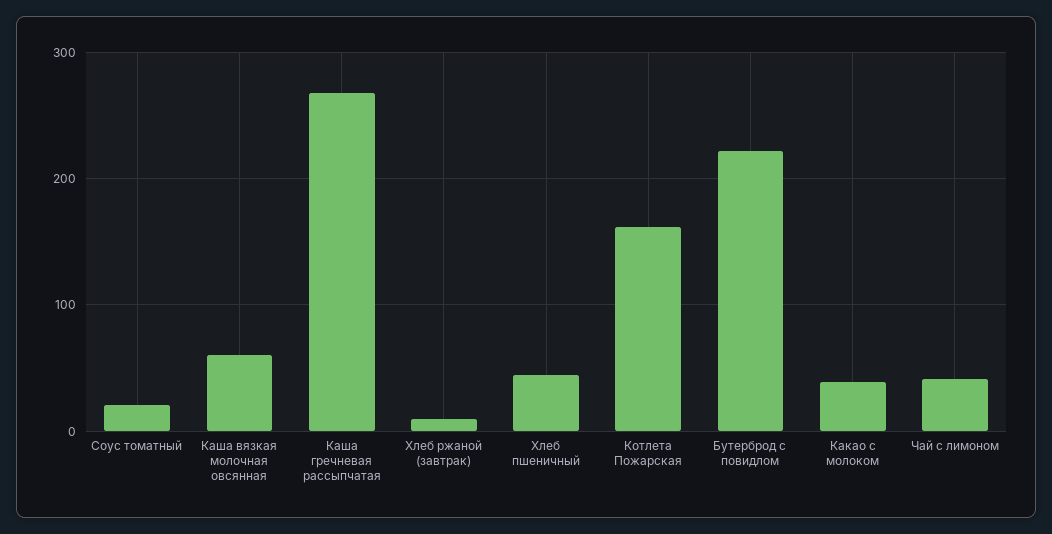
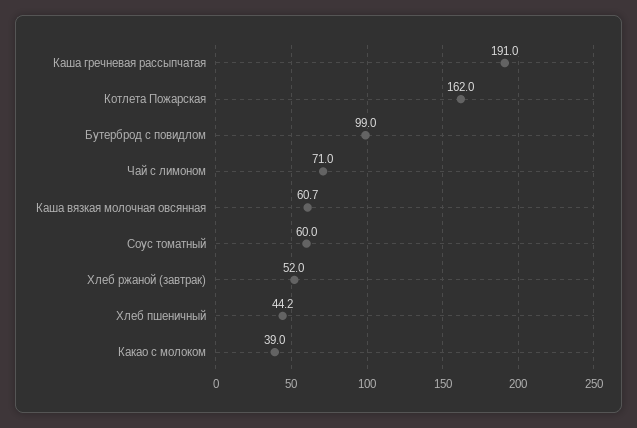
  {
-   "Соус томатный": 20,
+   "Соус томатный": 60,
    "Каша вязкая молочная овсянная": 60.7,
-   "Каша гречневая рассыпчатая": 270,
+   "Каша гречневая рассыпчатая": 191,
-   "Хлеб ржаной (завтрак)": 10,
+   "Хлеб ржаной (завтрак)": 52,
    "Хлеб пшеничный": 44.2,
    "Котлета Пожарская": 162,
-   "Бутерброд с повидлом": 220,
+   "Бутерброд с повидлом": 99,
    "Какао с молоком": 39,
-   "Чай с лимоном": 40
+   "Чай с лимоном": 71
  }

